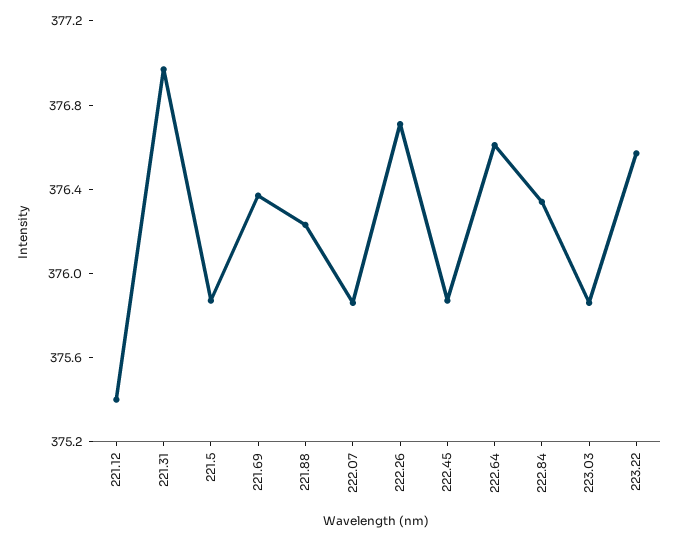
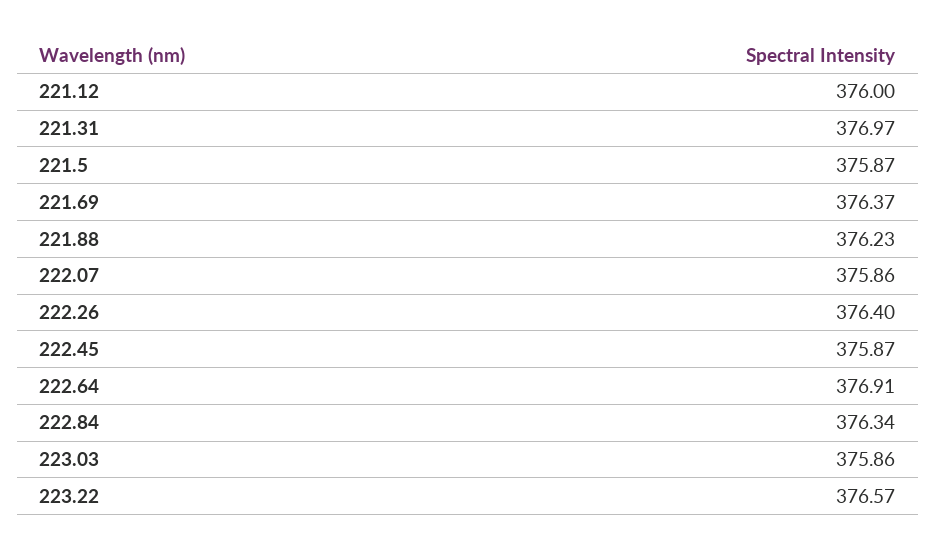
  {
-   "221.12": 375.4,
+   "221.12": 376,
    "221.31": 376.97,
    "221.5": 375.87,
    "221.69": 376.37,
    "221.88": 376.23,
    "222.07": 375.86,
-   "222.26": 376.7,
+   "222.26": 376.4,
    "222.45": 375.87,
-   "222.64": 376.6,
+   "222.64": 376.91,
    "222.84": 376.34,
    "223.03": 375.86,
    "223.22": 376.57
  }

